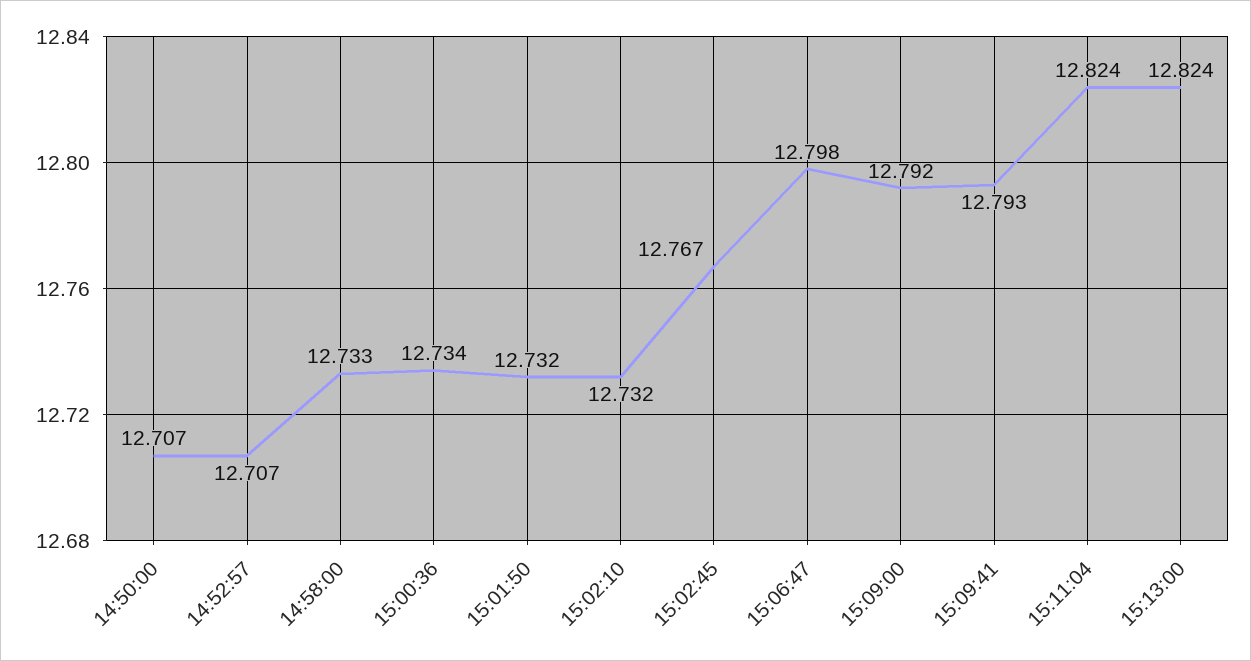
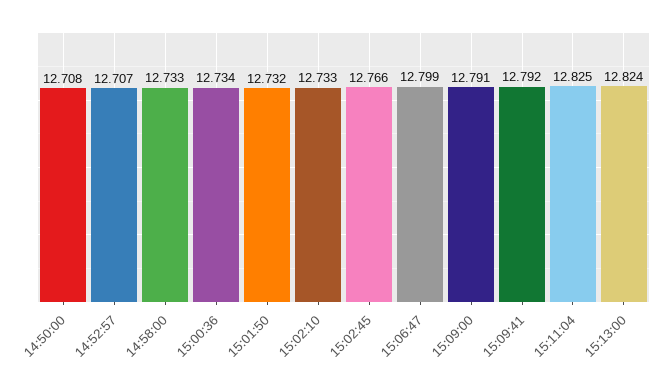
  {
-   "14:50:00": 12.707,
+   "14:50:00": 12.708,
    "14:52:57": 12.707,
    "14:58:00": 12.733,
    "15:00:36": 12.734,
    "15:01:50": 12.732,
-   "15:02:10": 12.732,
+   "15:02:10": 12.733,
-   "15:02:45": 12.767,
+   "15:02:45": 12.766,
-   "15:06:47": 12.798,
+   "15:06:47": 12.799,
-   "15:09:00": 12.792,
+   "15:09:00": 12.791,
-   "15:09:41": 12.793,
+   "15:09:41": 12.792,
-   "15:11:04": 12.824,
+   "15:11:04": 12.825,
    "15:13:00": 12.824
  }

